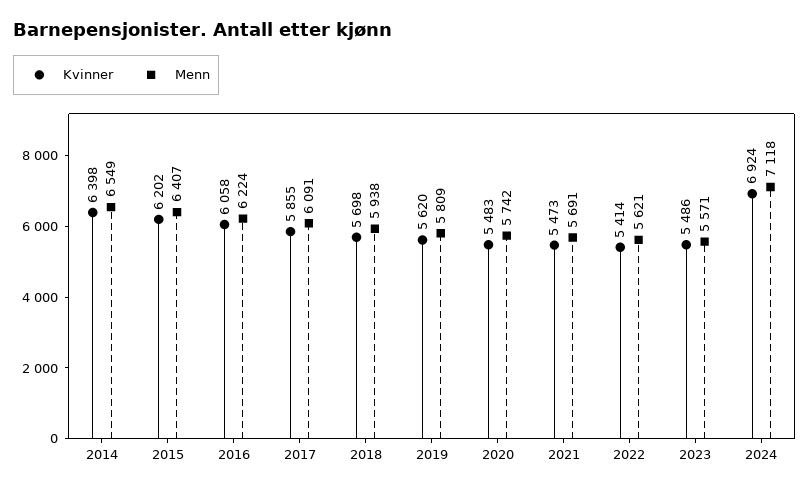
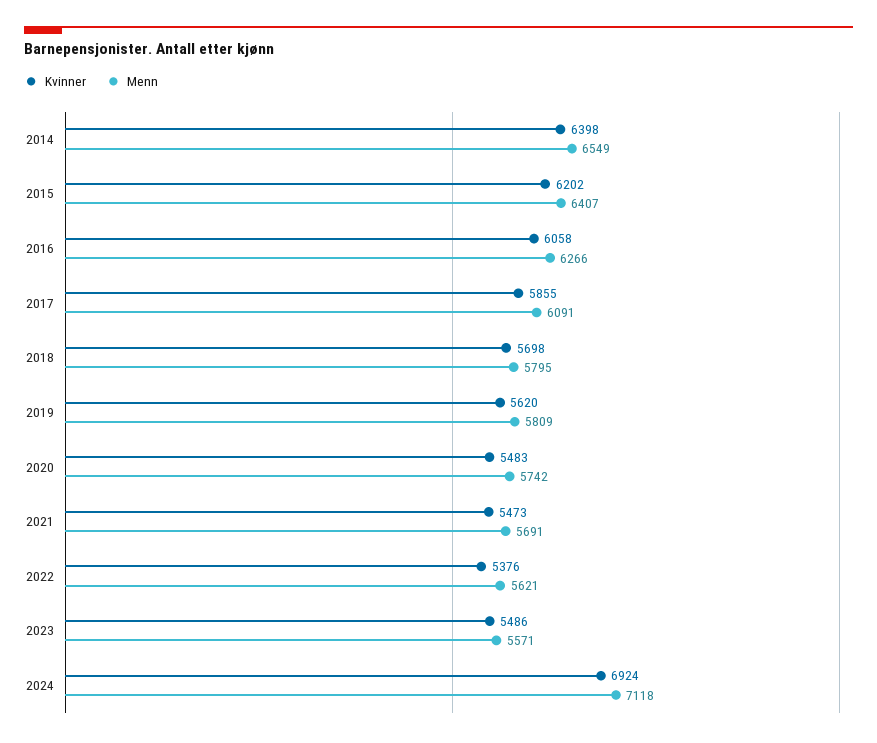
  {
    "Kvinner": {
      "2014": 6398,
      "2015": 6202,
      "2016": 6058,
      "2017": 5855,
      "2018": 5698,
      "2019": 5620,
      "2020": 5483,
      "2021": 5473,
-     "2022": 5414,
+     "2022": 5376,
      "2023": 5486,
      "2024": 6924
    },
    "Menn": {
      "2014": 6549,
      "2015": 6407,
-     "2016": 6224,
+     "2016": 6266,
      "2017": 6091,
-     "2018": 5938,
+     "2018": 5795,
      "2019": 5809,
      "2020": 5742,
      "2021": 5691,
      "2022": 5621,
      "2023": 5571,
      "2024": 7118
    }
  }

